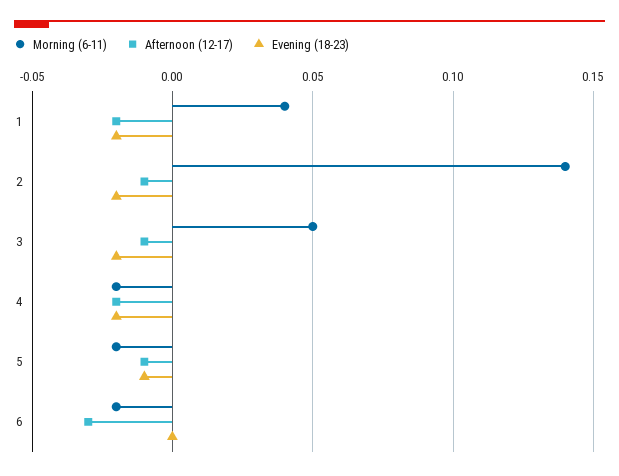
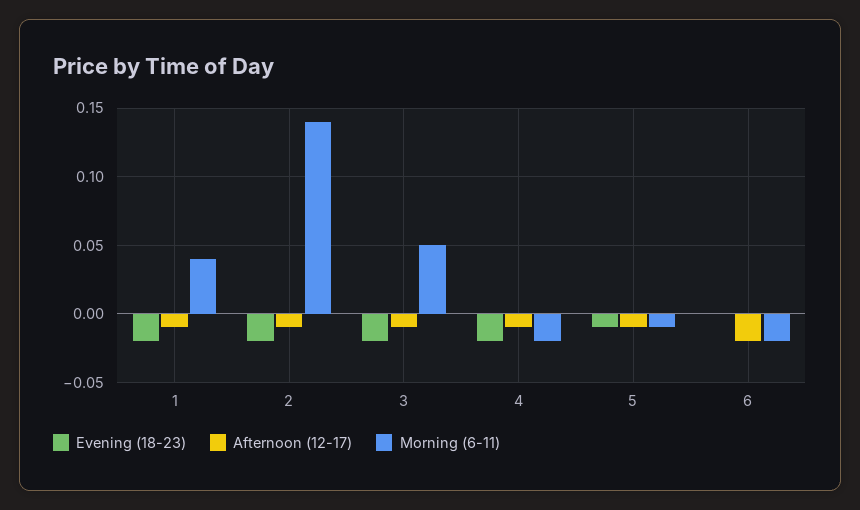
  {
    "Morning (6-11)": {
      "1": 0.04,
      "2": 0.14,
      "3": 0.05,
      "4": -0.02,
-     "5": -0.02,
+     "5": -0.01,
      "6": -0.02
    },
    "Afternoon (12-17)": {
-     "1": -0.02,
+     "1": -0.01,
      "2": -0.01,
      "3": -0.01,
-     "4": -0.02,
+     "4": -0.01,
      "5": -0.01,
-     "6": -0.03
+     "6": -0.02
    },
    "Evening (18-23)": {
      "1": -0.02,
      "2": -0.02,
      "3": -0.02,
      "4": -0.02,
      "5": -0.01,
      "6": 0
    }
  }

